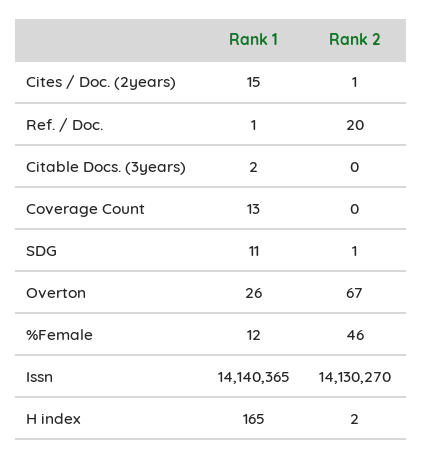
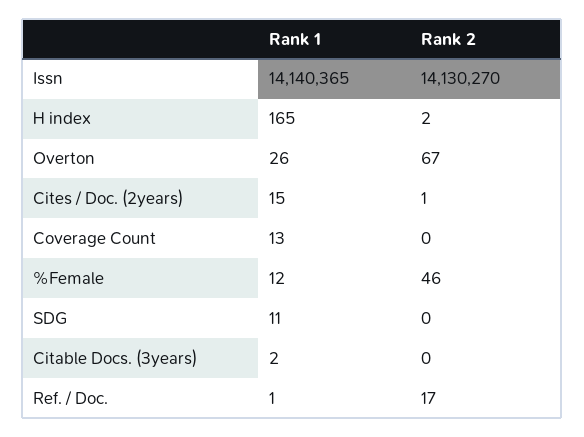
  {
    "Rank 1": {
      "Cites / Doc. (2years)": 15,
      "Ref. / Doc.": 1,
      "Citable Docs. (3years)": 2,
      "Coverage Count": 13,
      "SDG": 11,
      "Overton": 26,
      "%Female": 12,
      "Issn": 14140365,
      "H index": 165
    },
    "Rank 2": {
      "Cites / Doc. (2years)": 1,
-     "Ref. / Doc.": 20,
+     "Ref. / Doc.": 17,
      "Citable Docs. (3years)": 0,
      "Coverage Count": 0,
-     "SDG": 1,
+     "SDG": 0,
      "Overton": 67,
      "%Female": 46,
      "Issn": 14130270,
      "H index": 2
    }
  }

